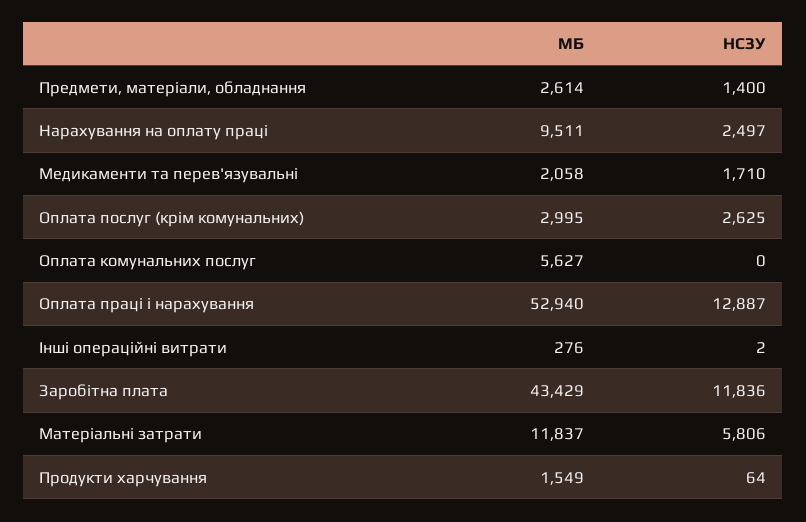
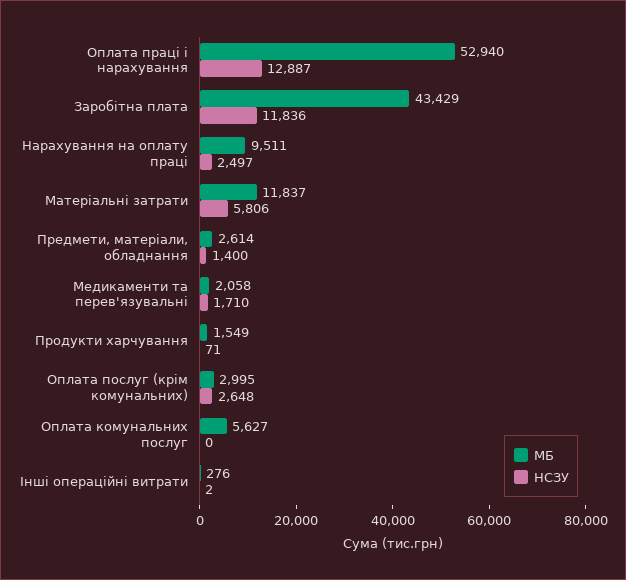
  {
    "МБ": {
      "Предмети, матеріали, обладнання": 2614,
      "Нарахування на оплату праці": 9511,
      "Медикаменти та перев'язувальні": 2058,
      "Оплата послуг (крім комунальних)": 2995,
      "Оплата комунальних послуг": 5627,
      "Оплата праці і нарахування": 52940,
      "Інші операційні витрати": 276,
      "Заробітна плата": 43429,
      "Матеріальні затрати": 11837,
      "Продукти харчування": 1549
    },
    "НСЗУ": {
      "Предмети, матеріали, обладнання": 1400,
      "Нарахування на оплату праці": 2497,
      "Медикаменти та перев'язувальні": 1710,
-     "Оплата послуг (крім комунальних)": 2625,
+     "Оплата послуг (крім комунальних)": 2648,
      "Оплата комунальних послуг": 0,
      "Оплата праці і нарахування": 12887,
      "Інші операційні витрати": 2,
      "Заробітна плата": 11836,
      "Матеріальні затрати": 5806,
-     "Продукти харчування": 64
+     "Продукти харчування": 71
    }
  }

